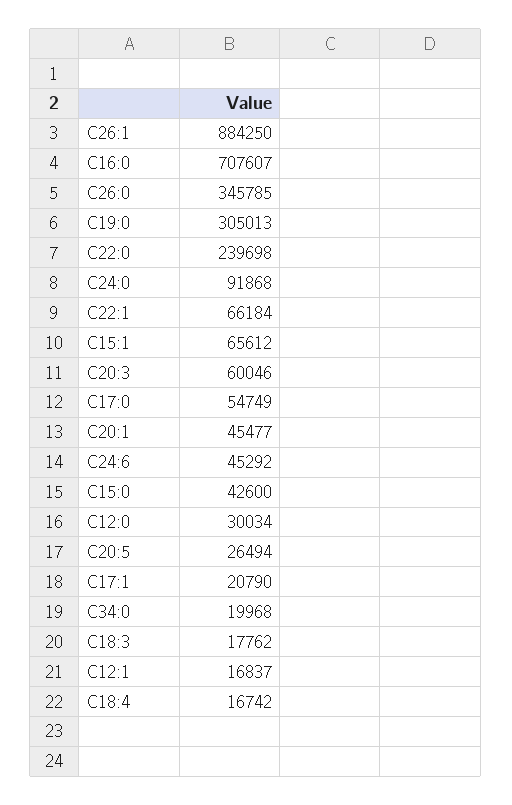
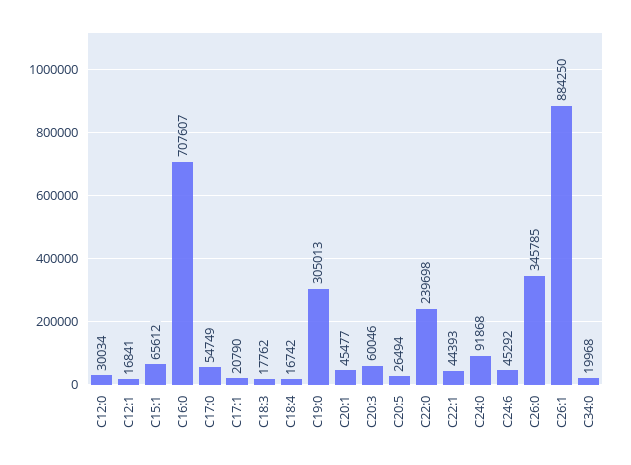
  {
    "C26:1": 884250,
    "C16:0": 707607,
    "C26:0": 345785,
    "C19:0": 305013,
    "C22:0": 239698,
    "C24:0": 91868,
-   "C22:1": 66184,
+   "C22:1": 44393,
    "C15:1": 65612,
    "C20:3": 60046,
    "C17:0": 54749,
    "C20:1": 45477,
    "C24:6": 45292,
-   "C15:0": 42600,
    "C12:0": 30034,
    "C20:5": 26494,
    "C17:1": 20790,
    "C34:0": 19968,
    "C18:3": 17762,
-   "C12:1": 16837,
+   "C12:1": 16841,
    "C18:4": 16742
  }

